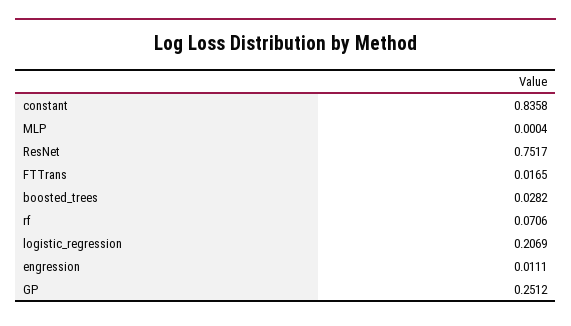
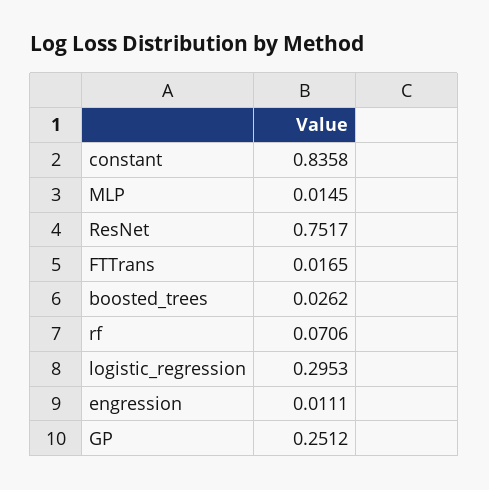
  {
    "constant": 0.8358,
-   "MLP": 0.0004,
+   "MLP": 0.0145,
    "ResNet": 0.7517,
    "FTTrans": 0.0165,
-   "boosted_trees": 0.0282,
+   "boosted_trees": 0.0262,
    "rf": 0.0706,
-   "logistic_regression": 0.2069,
+   "logistic_regression": 0.2953,
    "engression": 0.0111,
    "GP": 0.2512
  }

